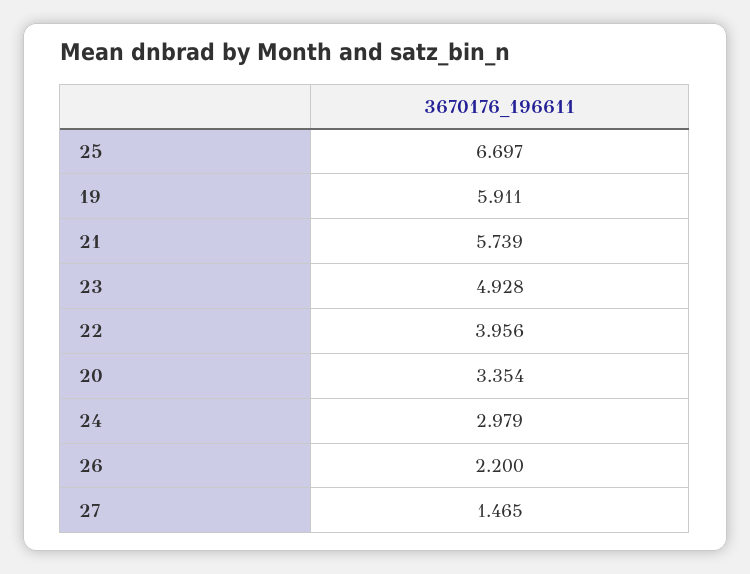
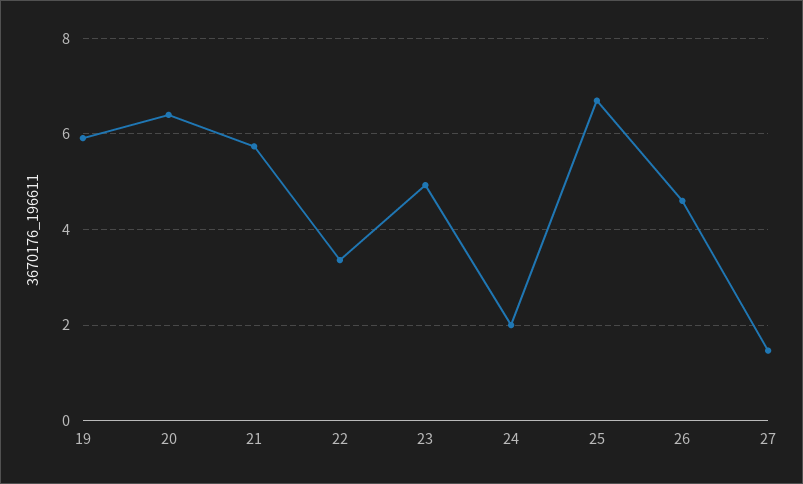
  {
    "25": 6.697,
    "19": 5.911,
    "21": 5.739,
    "23": 4.928,
-   "22": 3.956,
+   "22": 3.4,
-   "20": 3.354,
+   "20": 6.4,
-   "24": 2.979,
+   "24": 2,
-   "26": 2.2,
+   "26": 4.6,
    "27": 1.465
  }

